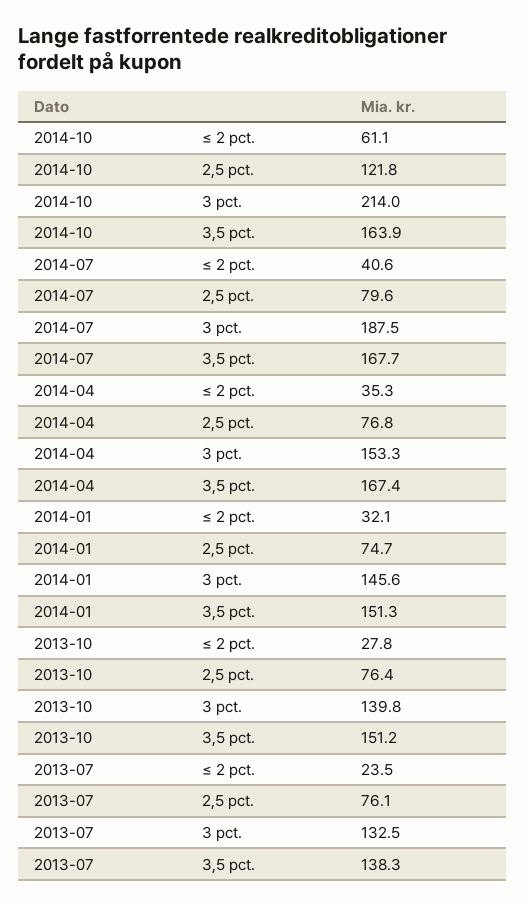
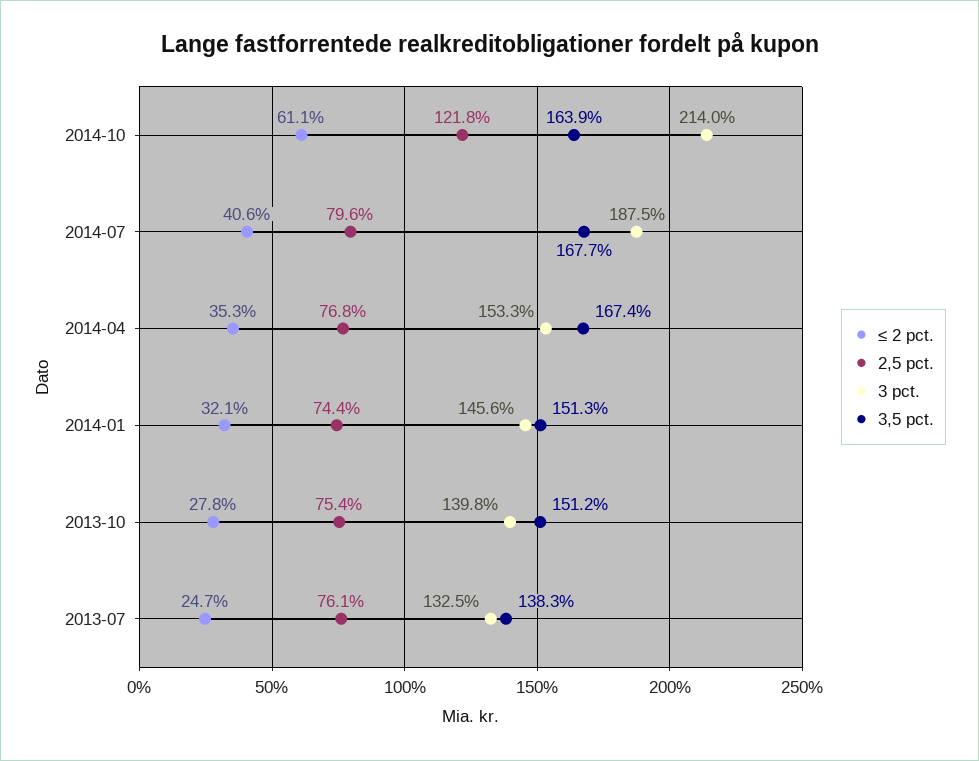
  {
    "≤ 2 pct.": {
      "2014-10": 61.1,
      "2014-07": 40.6,
      "2014-04": 35.3,
      "2014-01": 32.1,
      "2013-10": 27.8,
-     "2013-07": 23.5
+     "2013-07": 24.7
    },
    "2,5 pct.": {
      "2014-10": 121.8,
      "2014-07": 79.6,
      "2014-04": 76.8,
-     "2014-01": 74.7,
+     "2014-01": 74.4,
-     "2013-10": 76.4,
+     "2013-10": 75.4,
      "2013-07": 76.1
    },
    "3 pct.": {
      "2014-10": 214,
      "2014-07": 187.5,
      "2014-04": 153.3,
      "2014-01": 145.6,
      "2013-10": 139.8,
      "2013-07": 132.5
    },
    "3,5 pct.": {
      "2014-10": 163.9,
      "2014-07": 167.7,
      "2014-04": 167.4,
      "2014-01": 151.3,
      "2013-10": 151.2,
      "2013-07": 138.3
    }
  }

